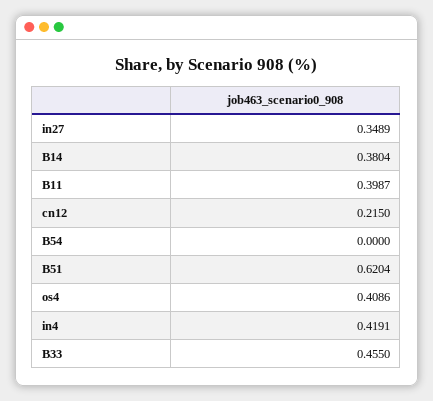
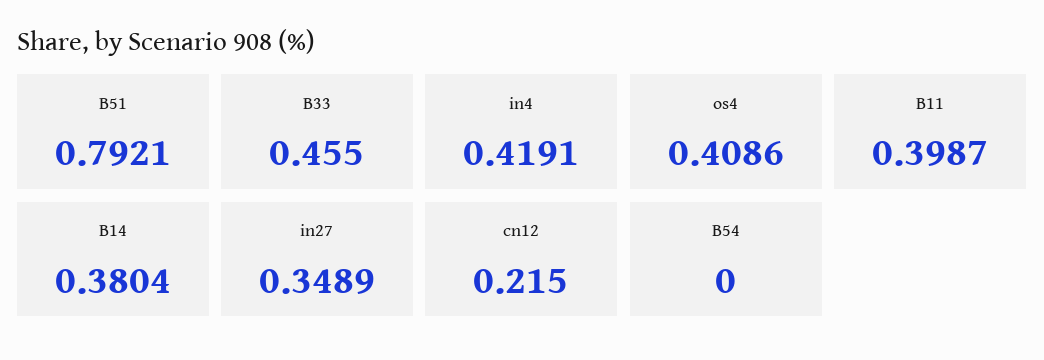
  {
    "in27": 0.3489,
    "B14": 0.3804,
    "B11": 0.3987,
    "cn12": 0.215,
    "B54": 0,
-   "B51": 0.6204,
+   "B51": 0.7921,
    "os4": 0.4086,
    "in4": 0.4191,
    "B33": 0.455
  }

